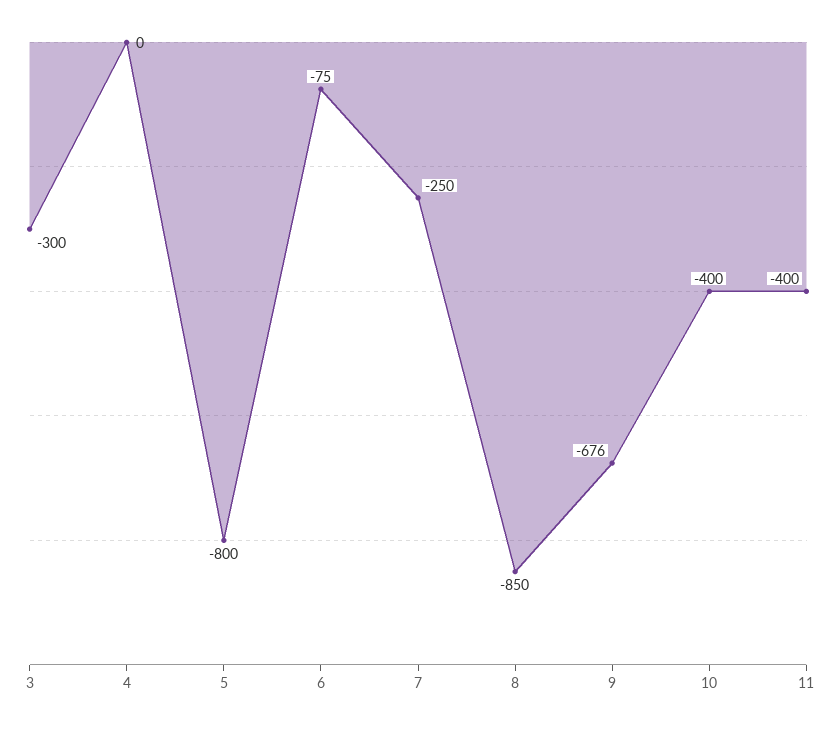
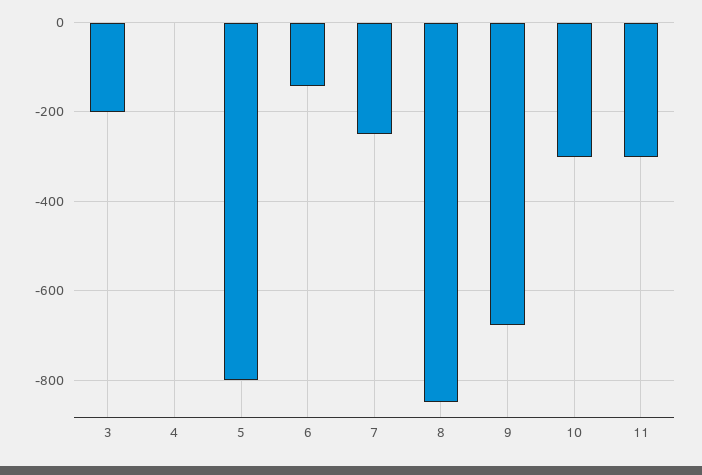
  {
-   "3": -300,
+   "3": -200,
    "4": 0,
    "5": -800,
-   "6": -75,
+   "6": -140,
    "7": -250,
    "8": -850,
    "9": -676,
-   "10": -400,
+   "10": -300,
-   "11": -400
+   "11": -300
  }

